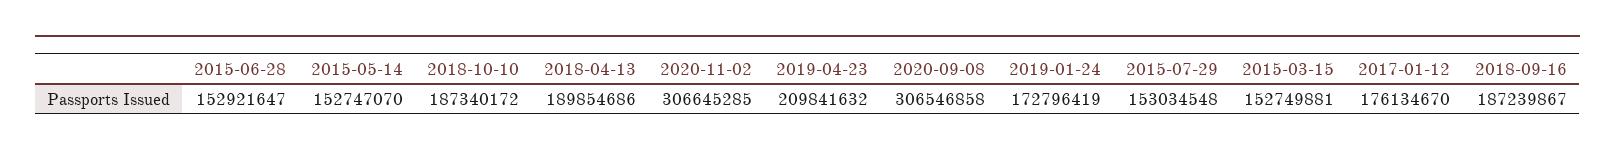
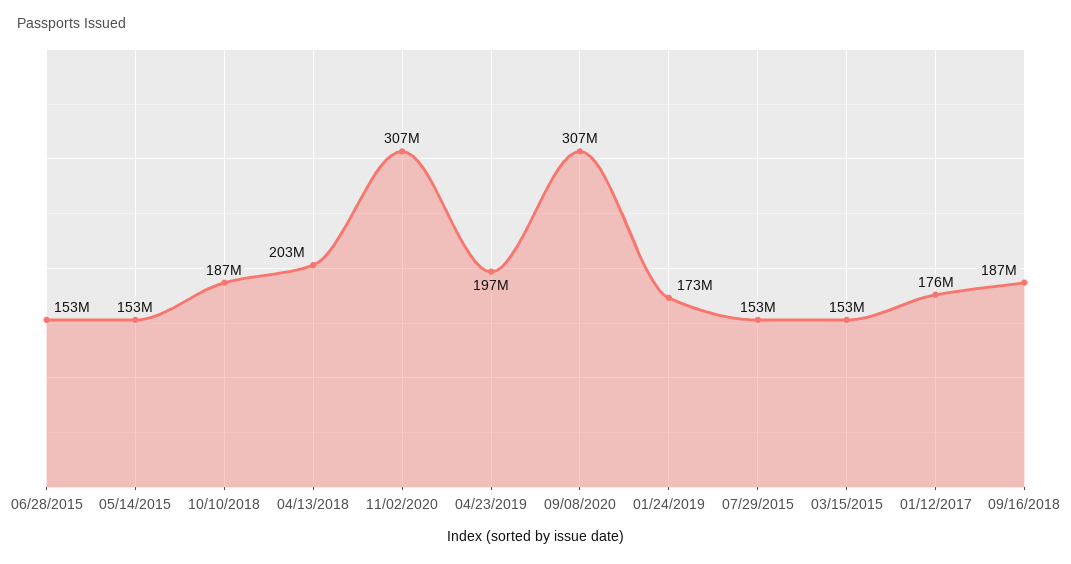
  {
    "2015-06-28": 152921647,
    "2015-05-14": 152747070,
    "2018-10-10": 187340172,
-   "2018-04-13": 189854686,
+   "2018-04-13": 203000000,
    "2020-11-02": 306645285,
-   "2019-04-23": 209841632,
+   "2019-04-23": 197000000,
    "2020-09-08": 306546858,
    "2019-01-24": 172796419,
    "2015-07-29": 153034548,
    "2015-03-15": 152749881,
    "2017-01-12": 176134670,
    "2018-09-16": 187239867
  }

